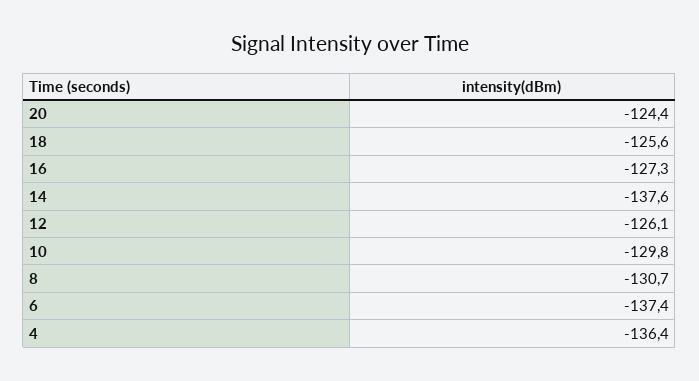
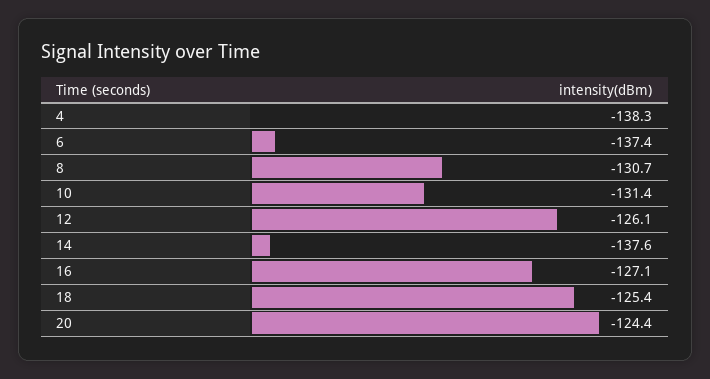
  {
    "20": -124.4,
-   "18": -125.6,
+   "18": -125.4,
-   "16": -127.3,
+   "16": -127.1,
    "14": -137.6,
    "12": -126.1,
-   "10": -129.8,
+   "10": -131.4,
    "8": -130.7,
    "6": -137.4,
-   "4": -136.4
+   "4": -138.3
  }

